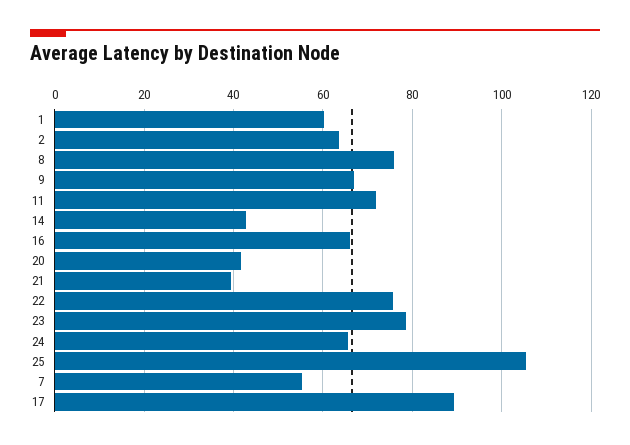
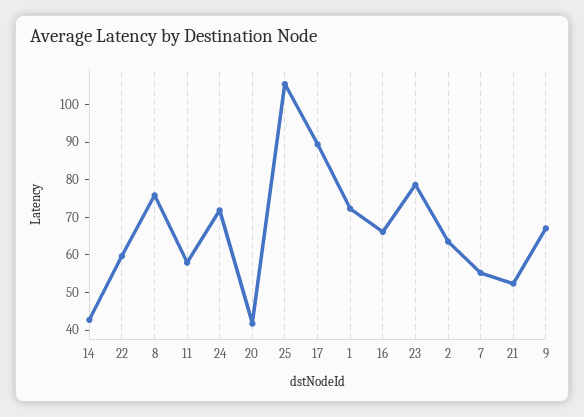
  {
-   "1": 60,
+   "1": 72.5,
    "2": 64,
    "8": 76,
    "9": 68,
-   "11": 72,
+   "11": 57.5,
    "14": 42,
    "16": 66,
    "20": 42,
-   "21": 40,
+   "21": 52.5,
-   "22": 76,
+   "22": 60,
    "23": 78,
-   "24": 66,
+   "24": 72.5,
    "25": 106,
    "7": 56,
    "17": 90
  }

